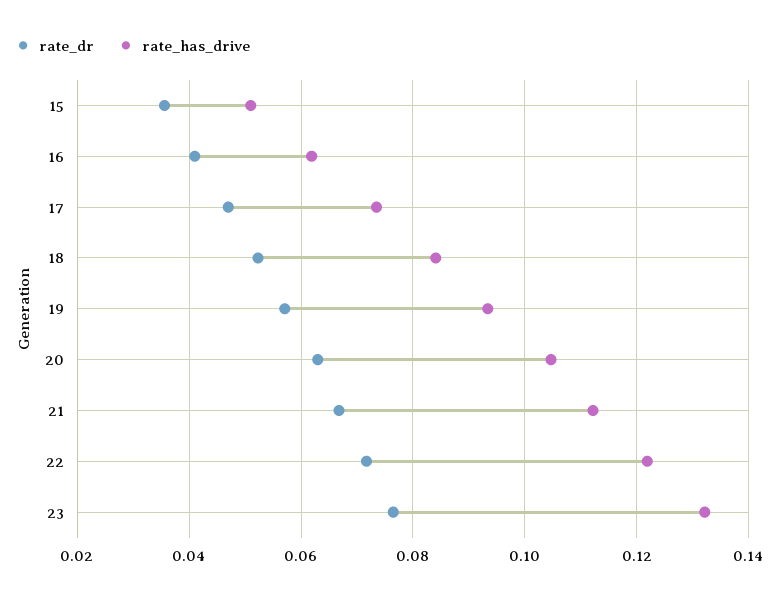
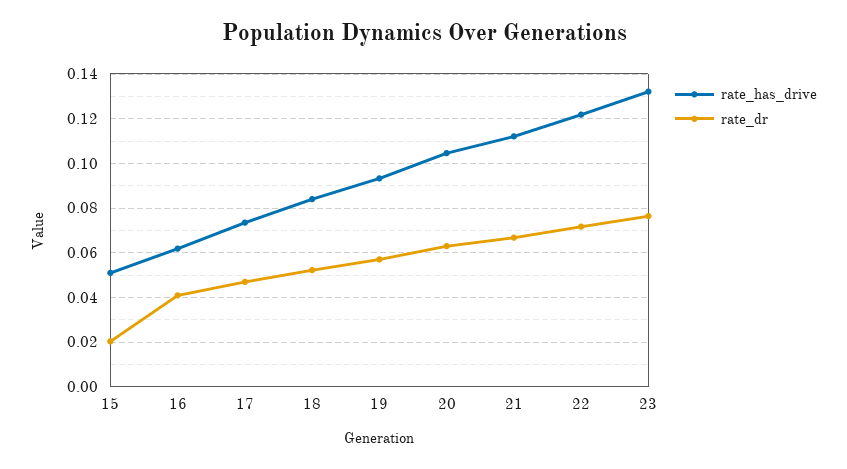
  {
    "rate_dr": {
-     "15": 0.036,
+     "15": 0.02,
      "16": 0.042,
      "17": 0.048,
      "18": 0.052,
      "19": 0.058,
      "20": 0.064,
      "21": 0.066,
      "22": 0.072,
      "23": 0.076
    },
    "rate_has_drive": {
      "15": 0.052,
      "16": 0.062,
      "17": 0.074,
      "18": 0.084,
      "19": 0.094,
      "20": 0.104,
      "21": 0.112,
      "22": 0.122,
      "23": 0.132
    }
  }

